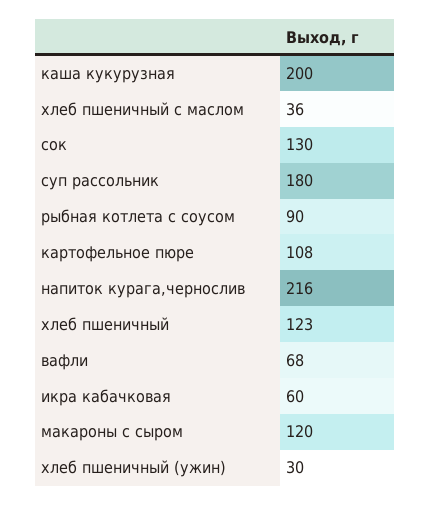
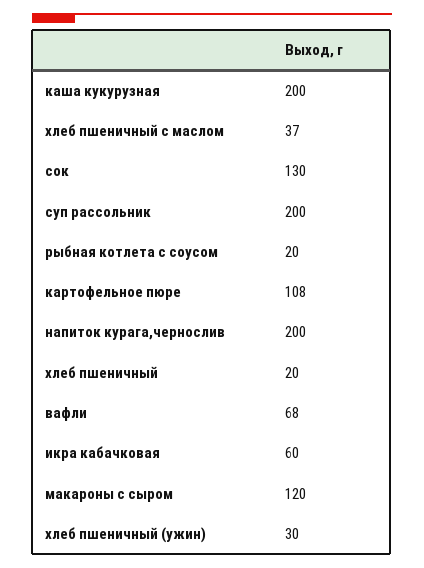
  {
    "каша кукурузная": 200,
-   "хлеб пшеничный с маслом": 36,
+   "хлеб пшеничный с маслом": 37,
    "сок": 130,
-   "суп рассольник": 180,
+   "суп рассольник": 200,
-   "рыбная котлета с соусом": 90,
+   "рыбная котлета с соусом": 20,
    "картофельное пюре": 108,
-   "напиток курага,чернослив": 216,
+   "напиток курага,чернослив": 200,
-   "хлеб пшеничный": 123,
+   "хлеб пшеничный": 20,
    "вафли": 68,
    "икра кабачковая": 60,
    "макароны с сыром": 120,
    "хлеб пшеничный (ужин)": 30
  }

